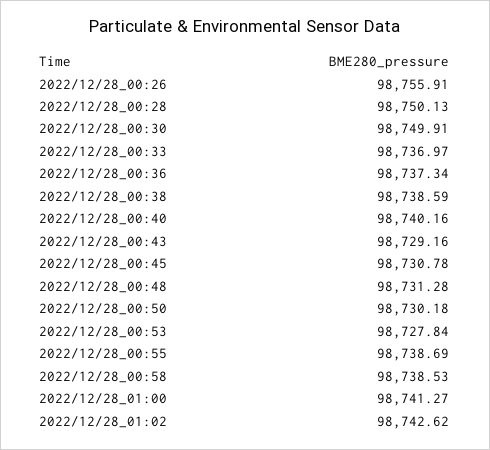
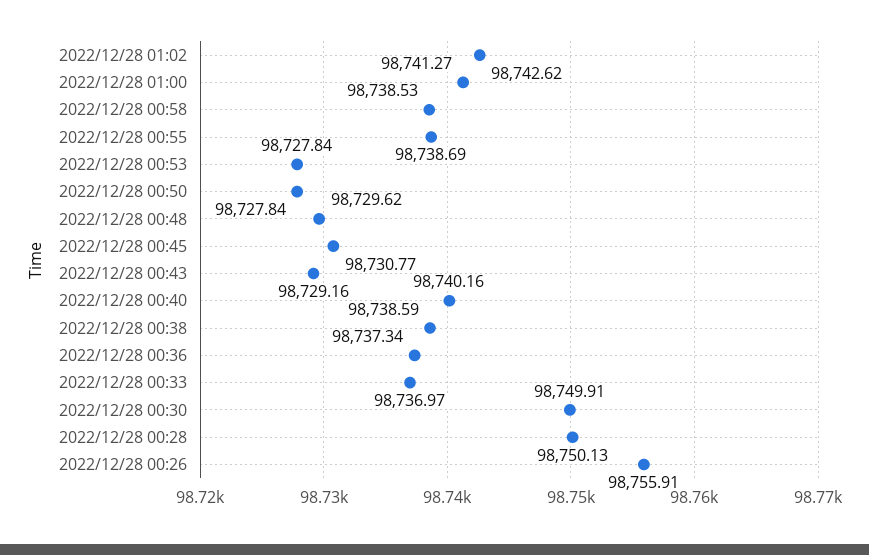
  {
    "2022/12/28_00:26": 98755.91,
    "2022/12/28_00:28": 98750.13,
    "2022/12/28_00:30": 98749.91,
    "2022/12/28_00:33": 98736.97,
    "2022/12/28_00:36": 98737.34,
    "2022/12/28_00:38": 98738.59,
    "2022/12/28_00:40": 98740.16,
    "2022/12/28_00:43": 98729.16,
-   "2022/12/28_00:45": 98730.78,
+   "2022/12/28_00:45": 98730.77,
-   "2022/12/28_00:48": 98731.28,
+   "2022/12/28_00:48": 98729.62,
-   "2022/12/28_00:50": 98730.18,
+   "2022/12/28_00:50": 98727.84,
    "2022/12/28_00:53": 98727.84,
    "2022/12/28_00:55": 98738.69,
    "2022/12/28_00:58": 98738.53,
    "2022/12/28_01:00": 98741.27,
    "2022/12/28_01:02": 98742.62
  }

